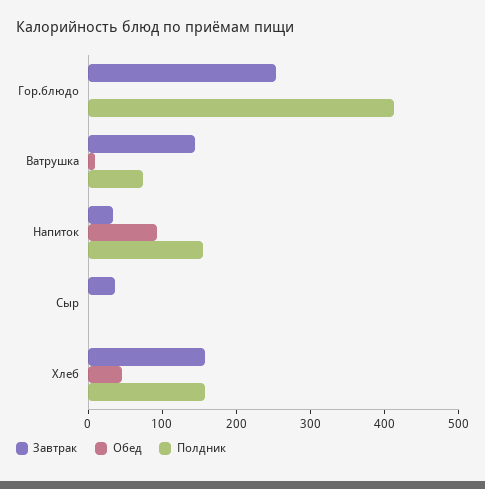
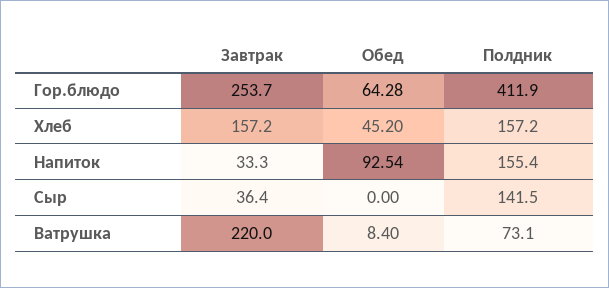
  {
    "Завтрак": {
      "Гор.блюдо": 253.7,
-     "Ватрушка": 140,
+     "Ватрушка": 220,
      "Напиток": 33.3,
      "Сыр": 36.4,
      "Хлеб": 157.2
    },
    "Обед": {
-     "Гор.блюдо": 0,
+     "Гор.блюдо": 64.28,
      "Ватрушка": 8.4,
      "Напиток": 92.54,
      "Сыр": 0,
      "Хлеб": 45.2
    },
    "Полдник": {
      "Гор.блюдо": 411.9,
      "Ватрушка": 73.1,
      "Напиток": 155.4,
-     "Сыр": 0,
+     "Сыр": 141.5,
      "Хлеб": 157.2
    }
  }

